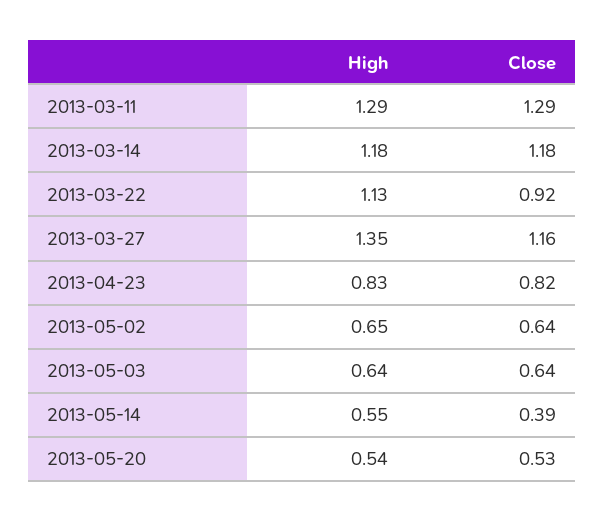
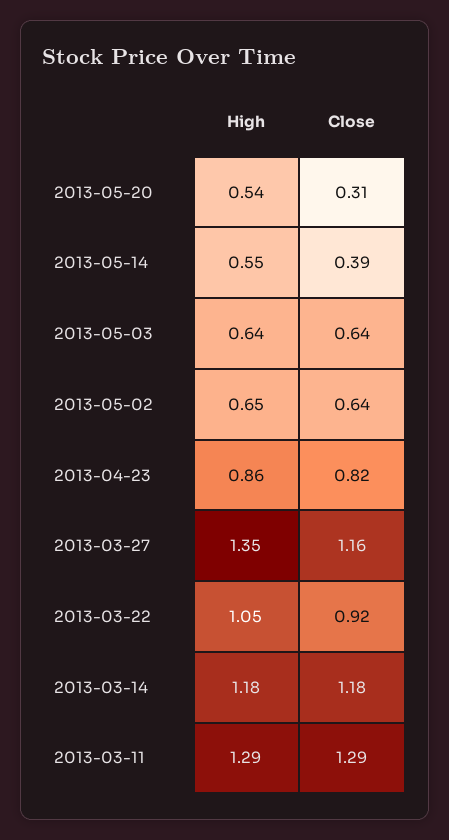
  {
    "High": {
      "2013-03-11": 1.29,
      "2013-03-14": 1.18,
-     "2013-03-22": 1.13,
+     "2013-03-22": 1.05,
      "2013-03-27": 1.35,
-     "2013-04-23": 0.83,
+     "2013-04-23": 0.86,
      "2013-05-02": 0.65,
      "2013-05-03": 0.64,
      "2013-05-14": 0.55,
      "2013-05-20": 0.54
    },
    "Close": {
      "2013-03-11": 1.29,
      "2013-03-14": 1.18,
      "2013-03-22": 0.92,
      "2013-03-27": 1.16,
      "2013-04-23": 0.82,
      "2013-05-02": 0.64,
      "2013-05-03": 0.64,
      "2013-05-14": 0.39,
-     "2013-05-20": 0.53
+     "2013-05-20": 0.31
    }
  }

